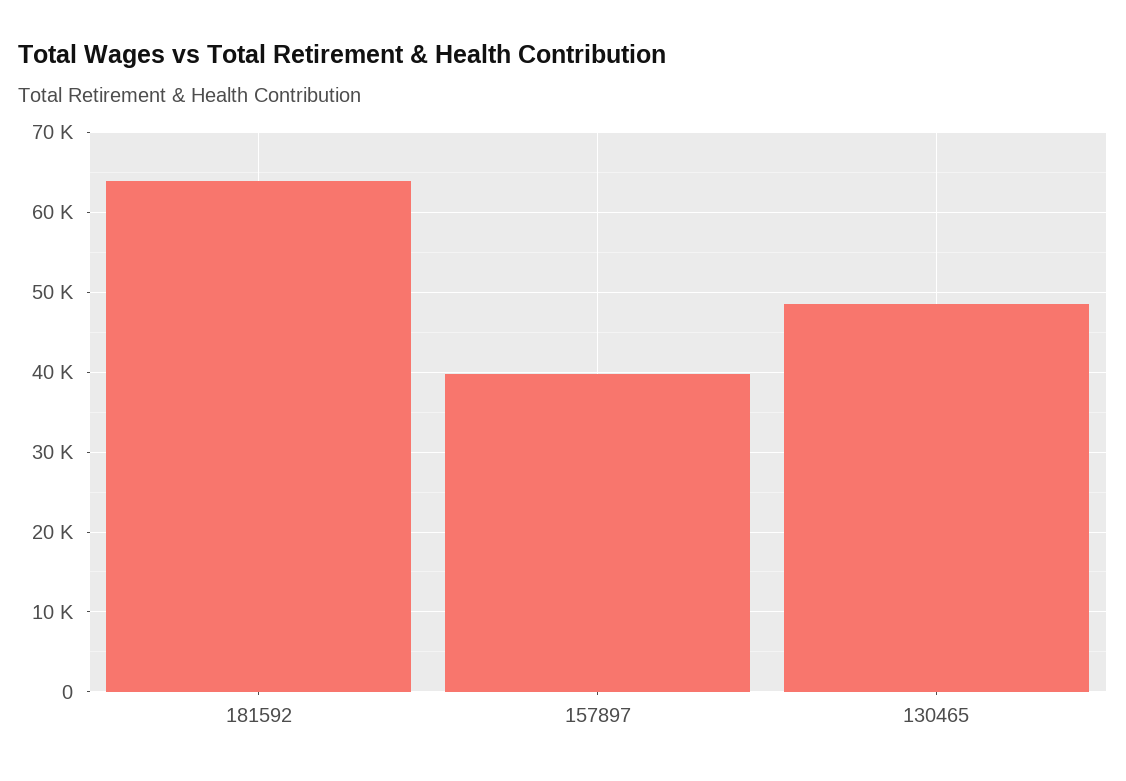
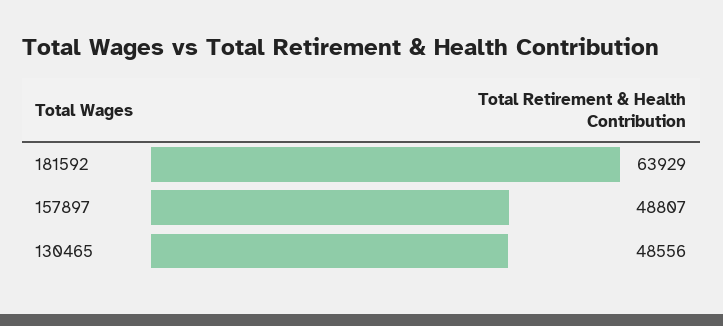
  {
    "181592": 63929,
-   "157897": 40000,
+   "157897": 48807,
    "130465": 48556
  }

